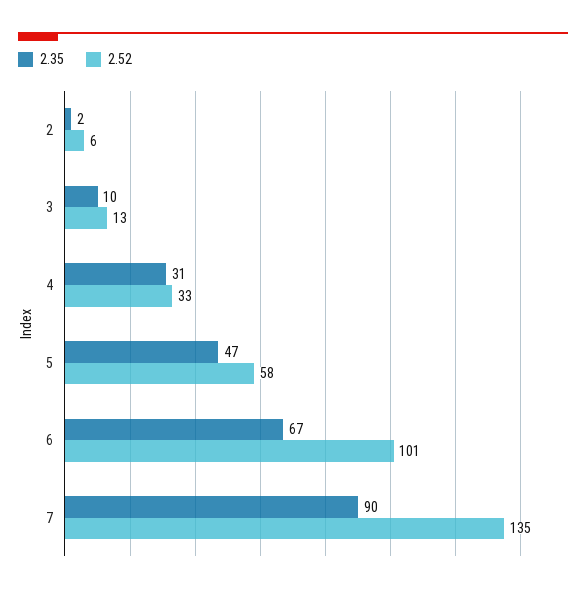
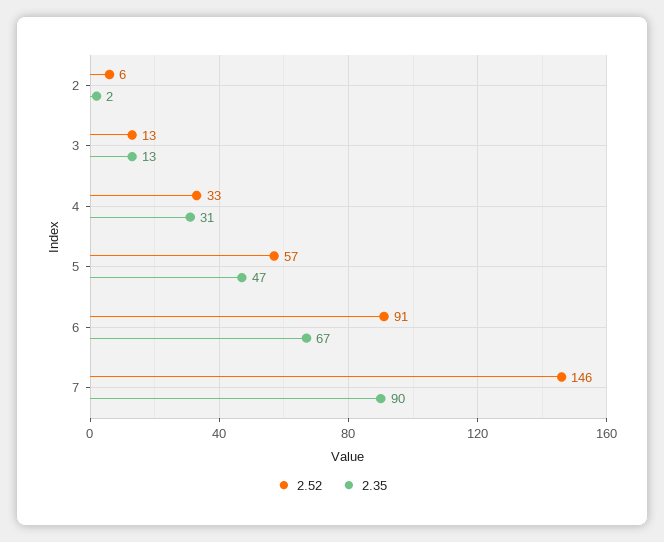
  {
    "2.35": {
      "2": 2,
-     "3": 10,
+     "3": 13,
      "4": 31,
      "5": 47,
      "6": 67,
      "7": 90
    },
    "2.52": {
      "2": 6,
      "3": 13,
      "4": 33,
-     "5": 58,
+     "5": 57,
-     "6": 101,
+     "6": 91,
-     "7": 135
+     "7": 146
    }
  }

